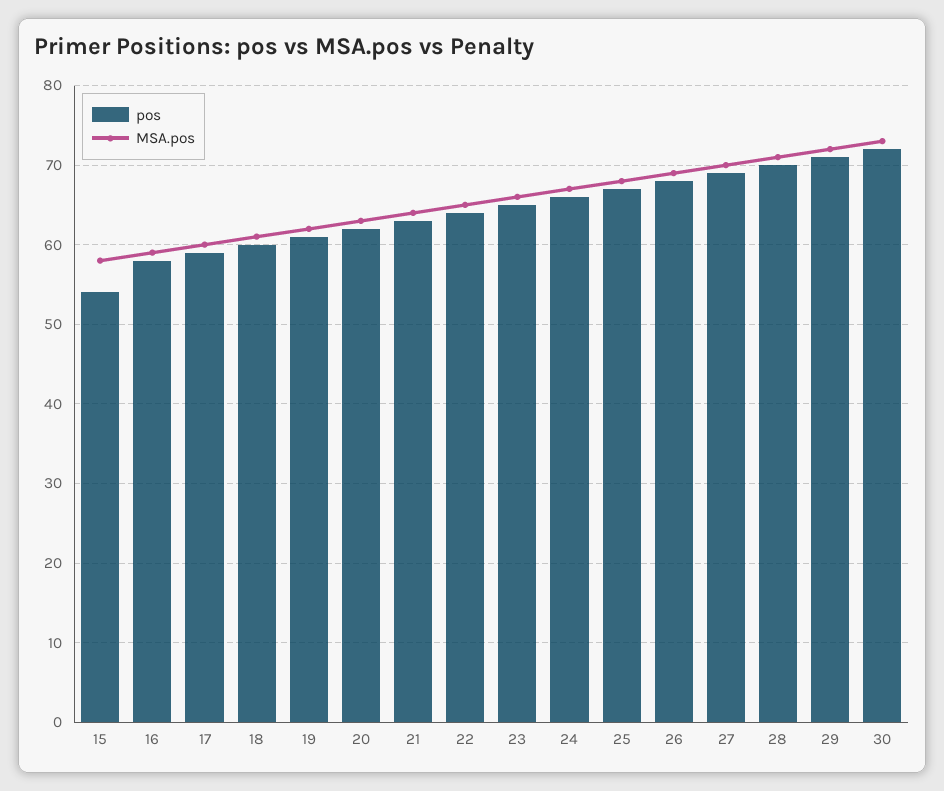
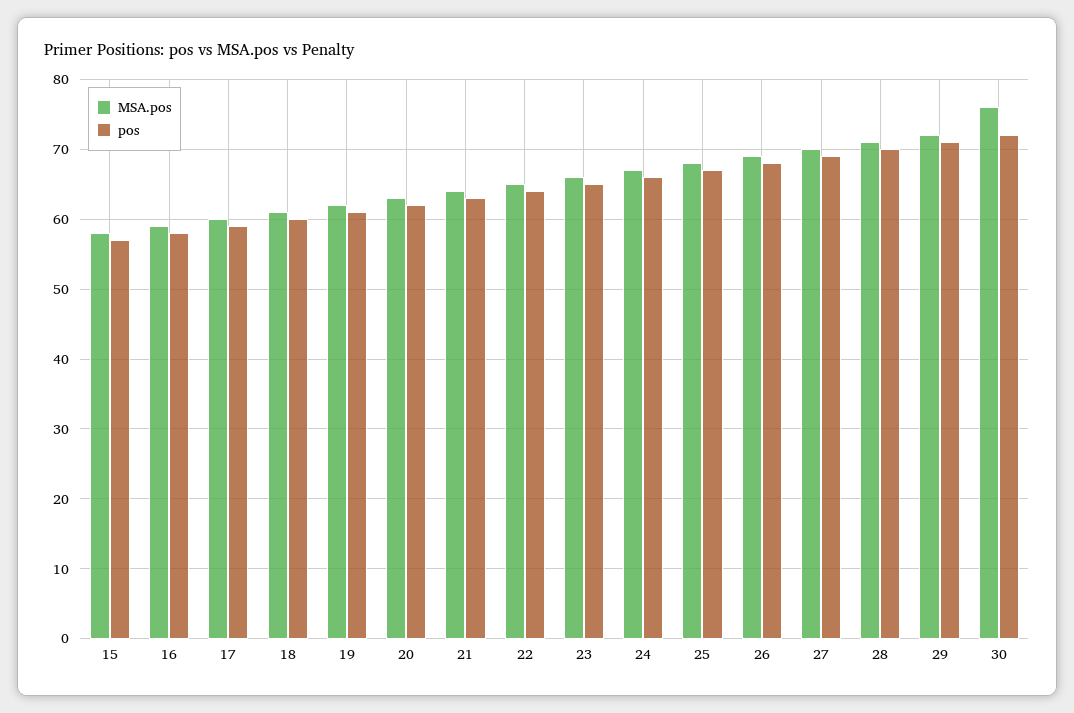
  {
    "pos": {
-     "15": 54,
+     "15": 57,
      "16": 58,
      "17": 59,
      "18": 60,
      "19": 61,
      "20": 62,
      "21": 63,
      "22": 64,
      "23": 65,
      "24": 66,
      "25": 67,
      "26": 68,
      "27": 69,
      "28": 70,
      "29": 71,
      "30": 72
    },
    "MSA.pos": {
      "15": 58,
      "16": 59,
      "17": 60,
      "18": 61,
      "19": 62,
      "20": 63,
      "21": 64,
      "22": 65,
      "23": 66,
      "24": 67,
      "25": 68,
      "26": 69,
      "27": 70,
      "28": 71,
      "29": 72,
-     "30": 73
+     "30": 76
    }
  }

